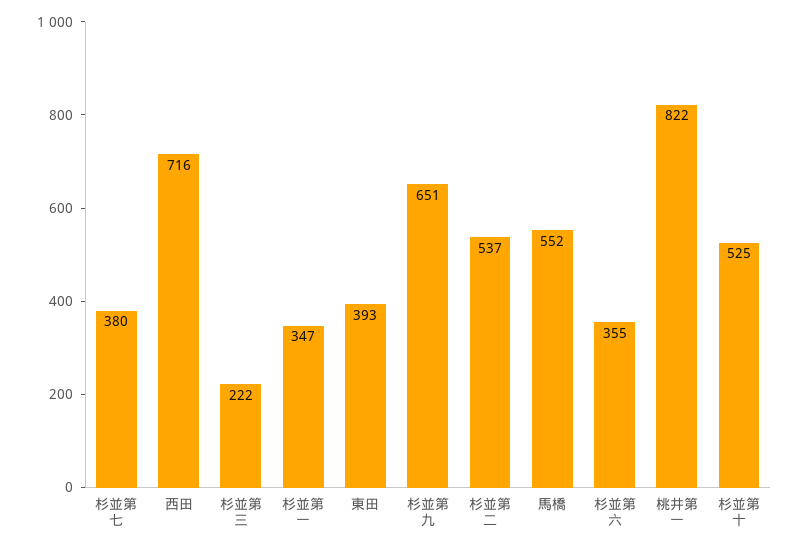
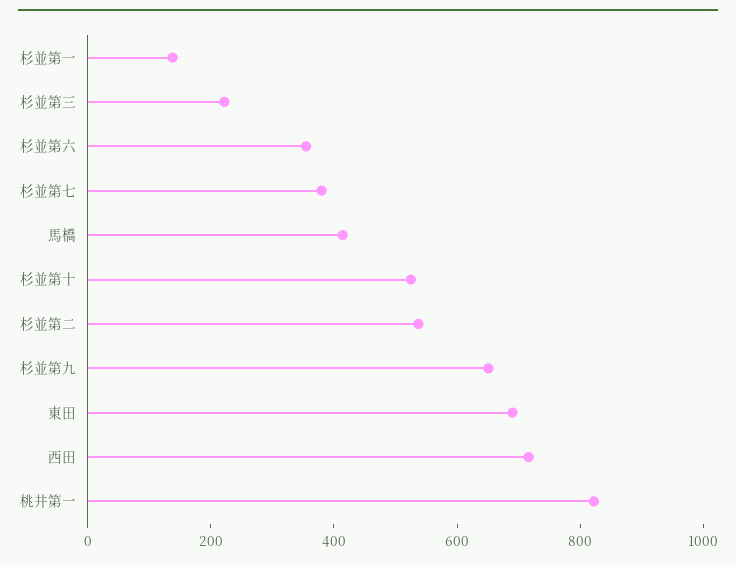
  {
    "杉並第七": 380,
    "西田": 716,
    "杉並第三": 222,
-   "杉並第一": 347,
+   "杉並第一": 150,
-   "東田": 393,
+   "東田": 700,
    "杉並第九": 651,
    "杉並第二": 537,
-   "馬橋": 552,
+   "馬橋": 400,
    "杉並第六": 355,
    "桃井第一": 822,
    "杉並第十": 525
  }

